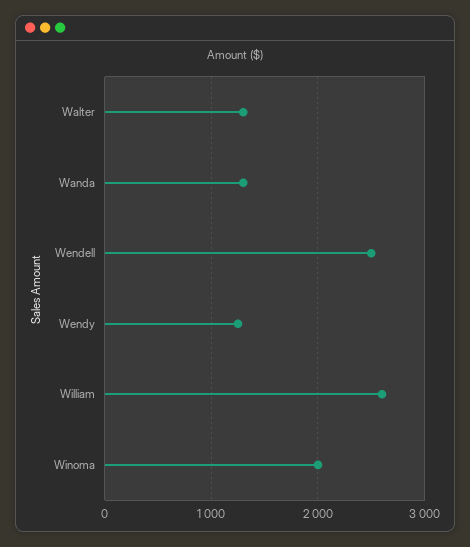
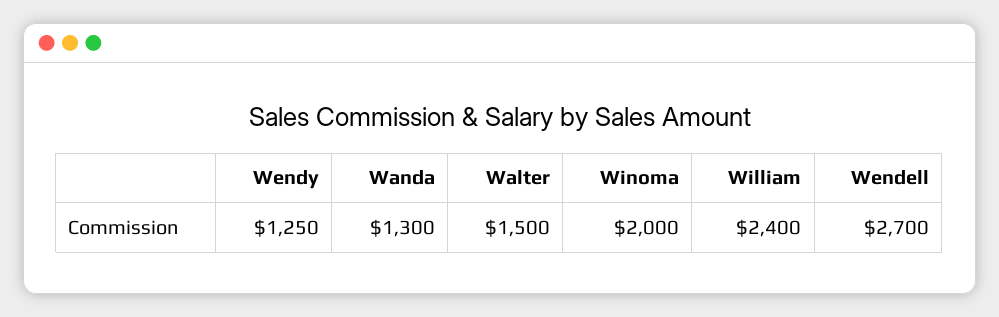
  {
-   "Walter": 1300,
+   "Walter": 1500,
    "Wanda": 1300,
-   "Wendell": 2500,
+   "Wendell": 2700,
    "Wendy": 1250,
-   "William": 2600,
+   "William": 2400,
    "Winoma": 2000
  }

